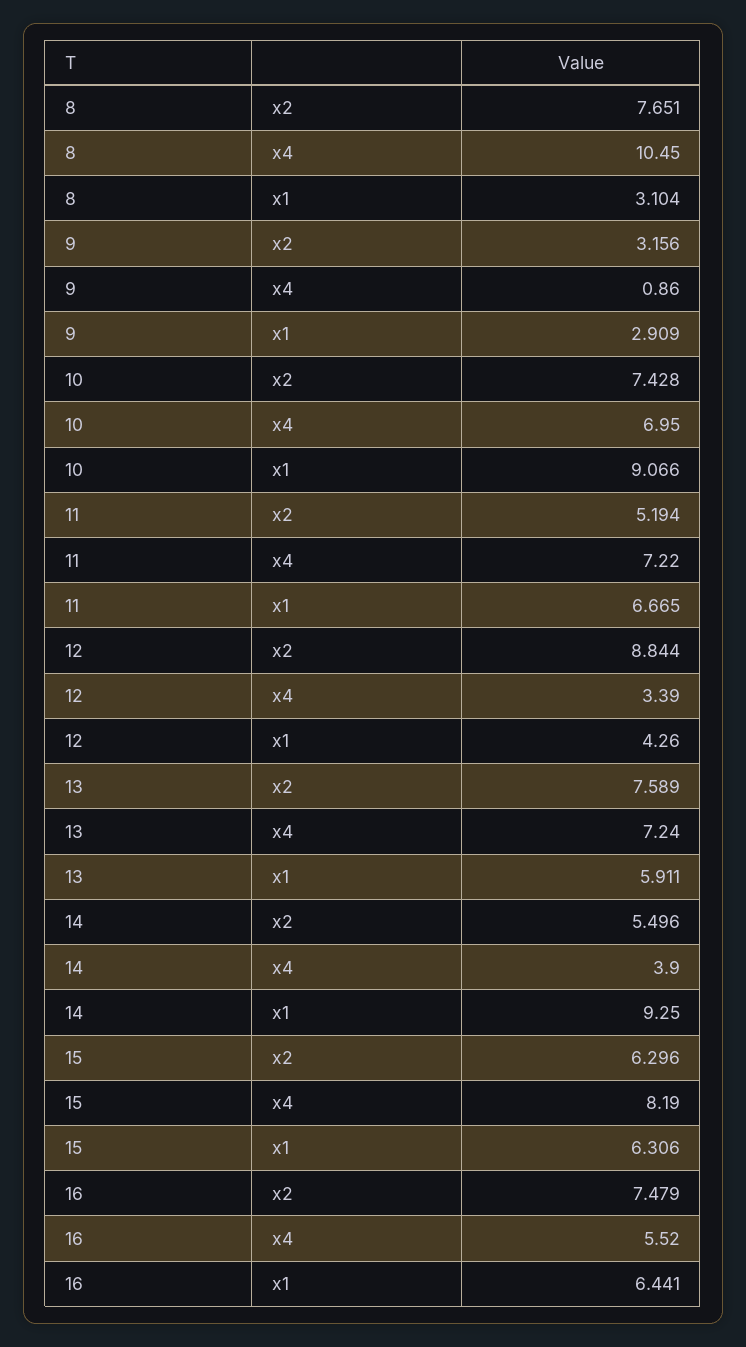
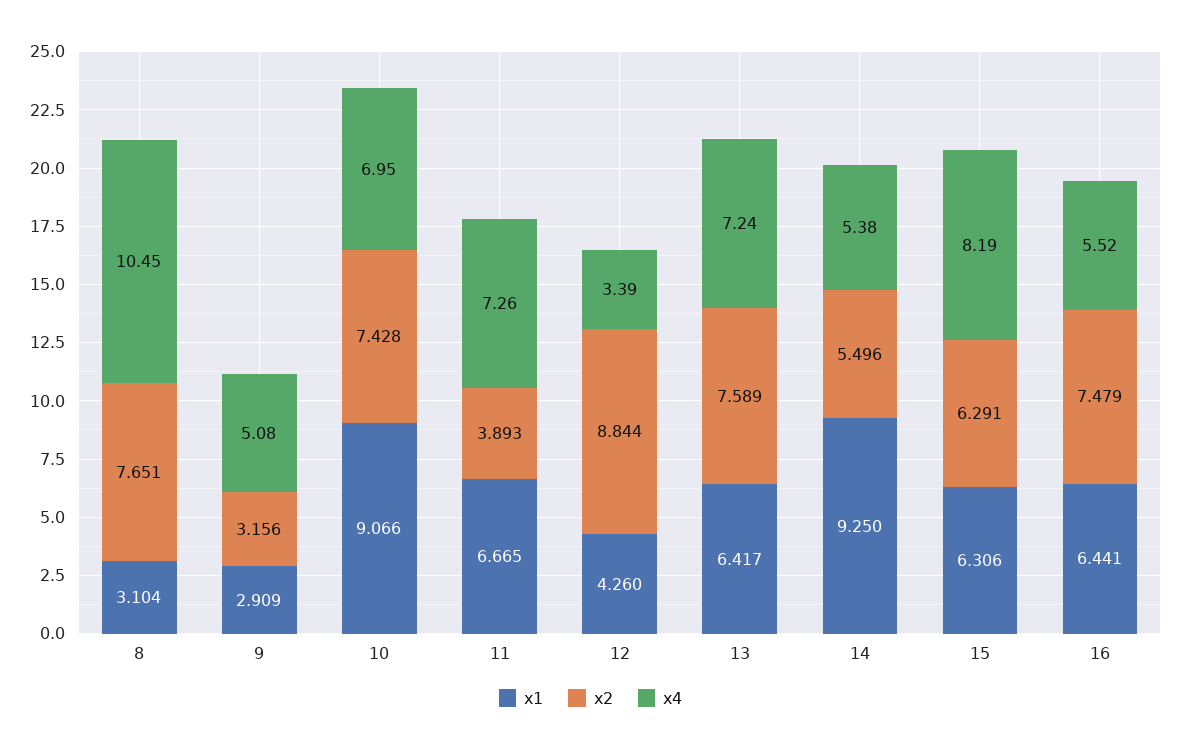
  {
    "x2": {
      "8": 7.651,
      "9": 3.156,
      "10": 7.428,
-     "11": 5.194,
+     "11": 3.893,
      "12": 8.844,
      "13": 7.589,
      "14": 5.496,
-     "15": 6.296,
+     "15": 6.291,
      "16": 7.479
    },
    "x4": {
      "8": 10.45,
-     "9": 0.86,
+     "9": 5.08,
      "10": 6.95,
-     "11": 7.22,
+     "11": 7.26,
      "12": 3.39,
      "13": 7.24,
-     "14": 3.9,
+     "14": 5.38,
      "15": 8.19,
      "16": 5.52
    },
    "x1": {
      "8": 3.104,
      "9": 2.909,
      "10": 9.066,
      "11": 6.665,
      "12": 4.26,
-     "13": 5.911,
+     "13": 6.417,
      "14": 9.25,
      "15": 6.306,
      "16": 6.441
    }
  }

